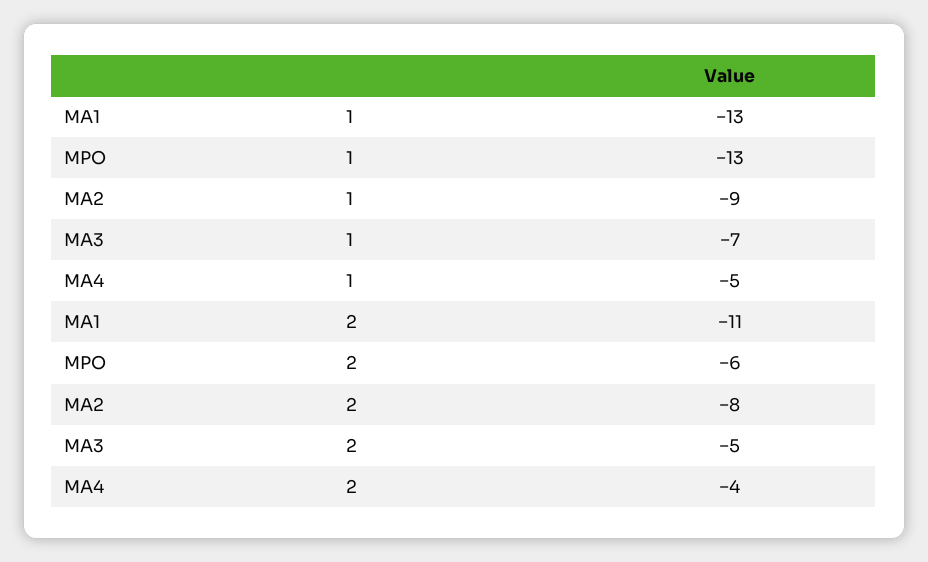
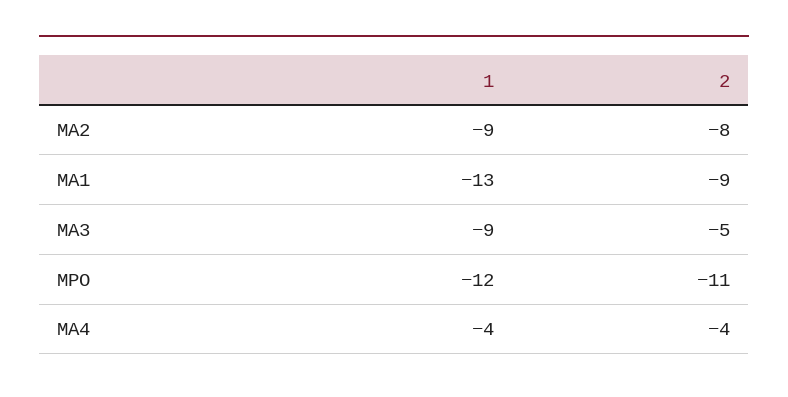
  {
    "MA1": {
      "1": -13,
-     "2": -11
+     "2": -9
    },
    "MPO": {
-     "1": -13,
+     "1": -12,
-     "2": -6
+     "2": -11
    },
    "MA2": {
      "1": -9,
      "2": -8
    },
    "MA3": {
-     "1": -7,
+     "1": -9,
      "2": -5
    },
    "MA4": {
-     "1": -5,
+     "1": -4,
      "2": -4
    }
  }

